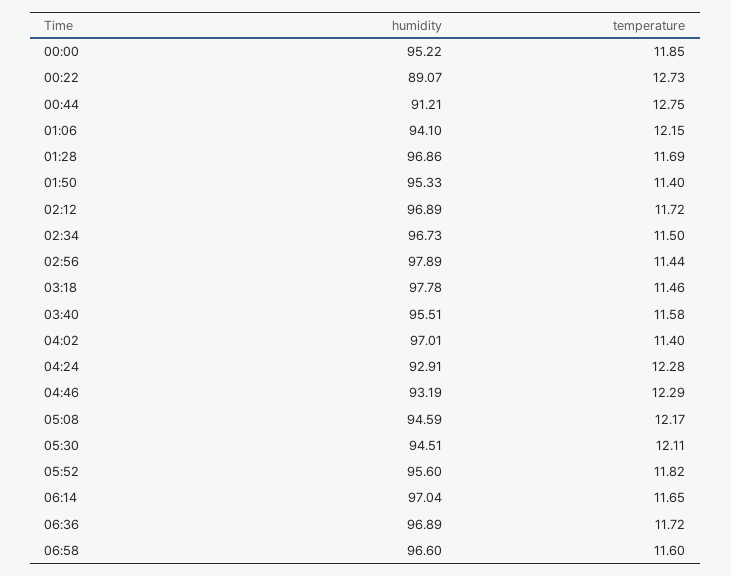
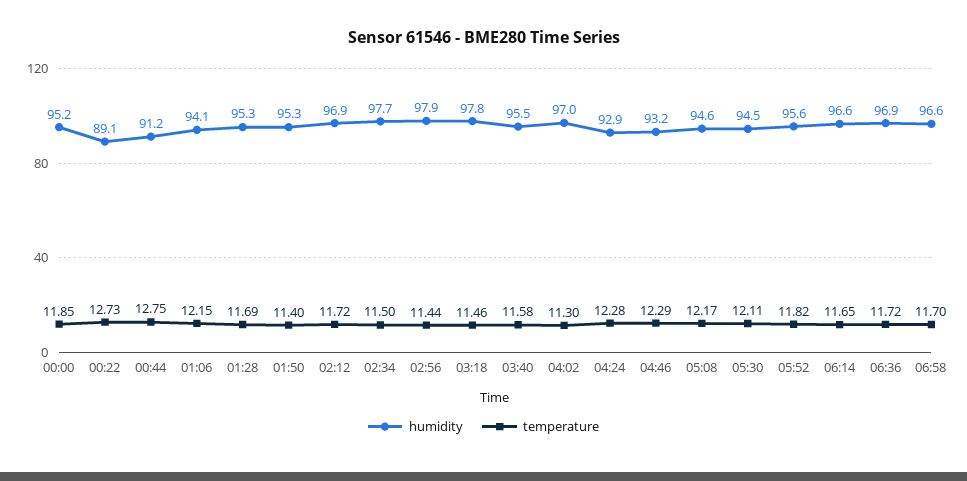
  {
    "humidity": {
      "00:00": 95.22,
      "00:22": 89.07,
      "00:44": 91.21,
      "01:06": 94.1,
-     "01:28": 96.86,
+     "01:28": 95.3,
      "01:50": 95.33,
      "02:12": 96.89,
-     "02:34": 96.73,
+     "02:34": 97.7,
      "02:56": 97.89,
      "03:18": 97.78,
      "03:40": 95.51,
      "04:02": 97.01,
      "04:24": 92.91,
      "04:46": 93.19,
      "05:08": 94.59,
      "05:30": 94.51,
      "05:52": 95.6,
-     "06:14": 97.04,
+     "06:14": 96.6,
      "06:36": 96.89,
      "06:58": 96.6
    },
    "temperature": {
      "00:00": 11.85,
      "00:22": 12.73,
      "00:44": 12.75,
      "01:06": 12.15,
      "01:28": 11.69,
      "01:50": 11.4,
      "02:12": 11.72,
      "02:34": 11.5,
      "02:56": 11.44,
      "03:18": 11.46,
      "03:40": 11.58,
-     "04:02": 11.4,
+     "04:02": 11.3,
      "04:24": 12.28,
      "04:46": 12.29,
      "05:08": 12.17,
      "05:30": 12.11,
      "05:52": 11.82,
      "06:14": 11.65,
      "06:36": 11.72,
-     "06:58": 11.6
+     "06:58": 11.7
    }
  }

